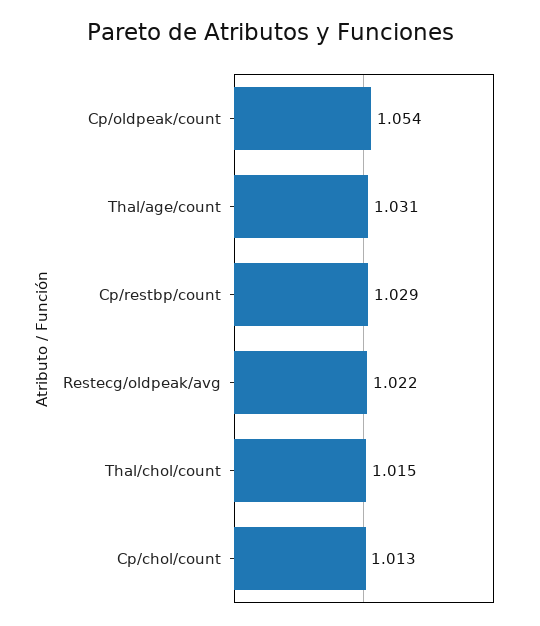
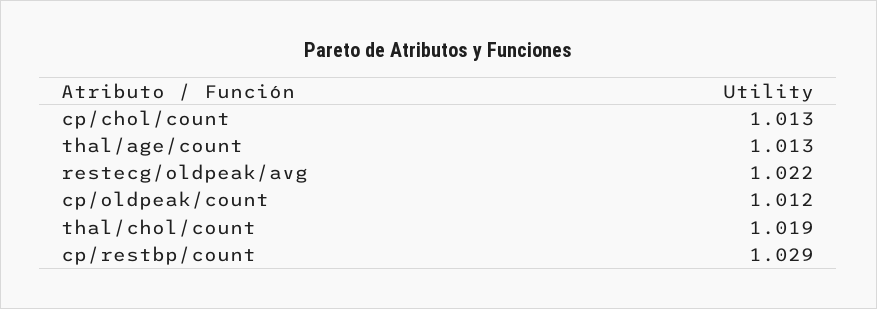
  {
-   "Cp/oldpeak/count": 1.054,
+   "Cp/oldpeak/count": 1.012,
-   "Thal/age/count": 1.031,
+   "Thal/age/count": 1.013,
    "Cp/restbp/count": 1.029,
    "Restecg/oldpeak/avg": 1.022,
-   "Thal/chol/count": 1.015,
+   "Thal/chol/count": 1.019,
    "Cp/chol/count": 1.013
  }

